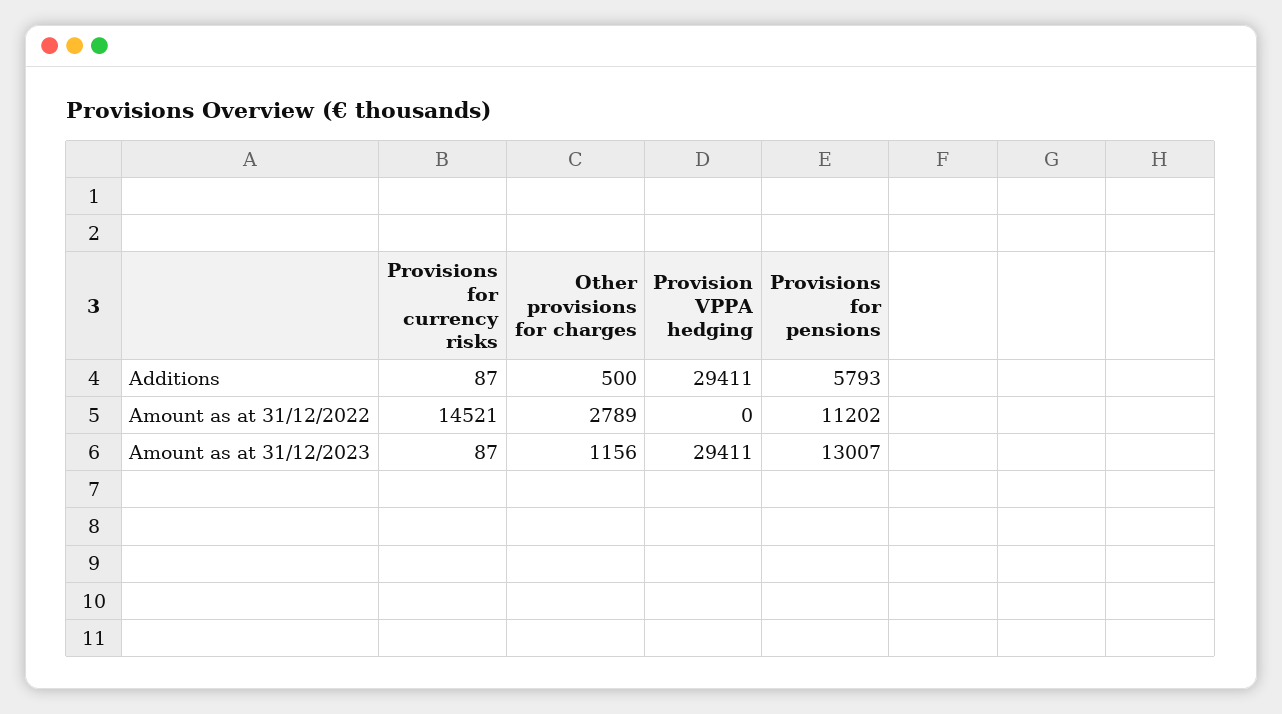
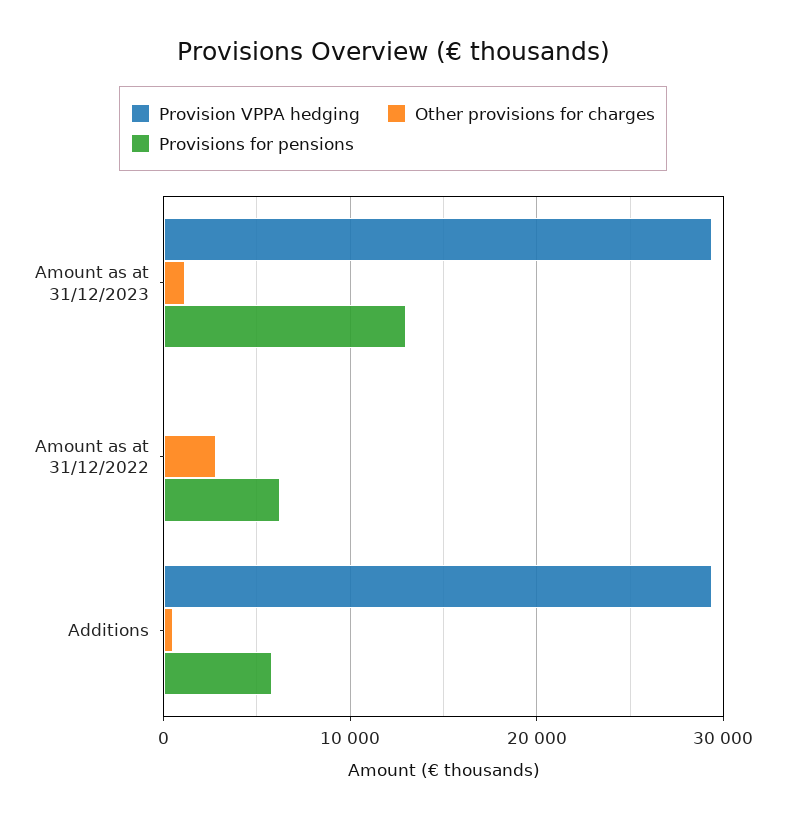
  {
-   "Provisions for currency risks": {
-     "Additions": 87,
-     "Amount as at 31/12/2022": 14521,
-     "Amount as at 31/12/2023": 87
-   },
    "Other provisions for charges": {
      "Additions": 500,
      "Amount as at 31/12/2022": 2789,
      "Amount as at 31/12/2023": 1156
    },
    "Provision VPPA hedging": {
      "Additions": 29411,
      "Amount as at 31/12/2022": 0,
      "Amount as at 31/12/2023": 29411
    },
    "Provisions for pensions": {
      "Additions": 5793,
-     "Amount as at 31/12/2022": 11202,
+     "Amount as at 31/12/2022": 6000,
      "Amount as at 31/12/2023": 13007
    }
  }

